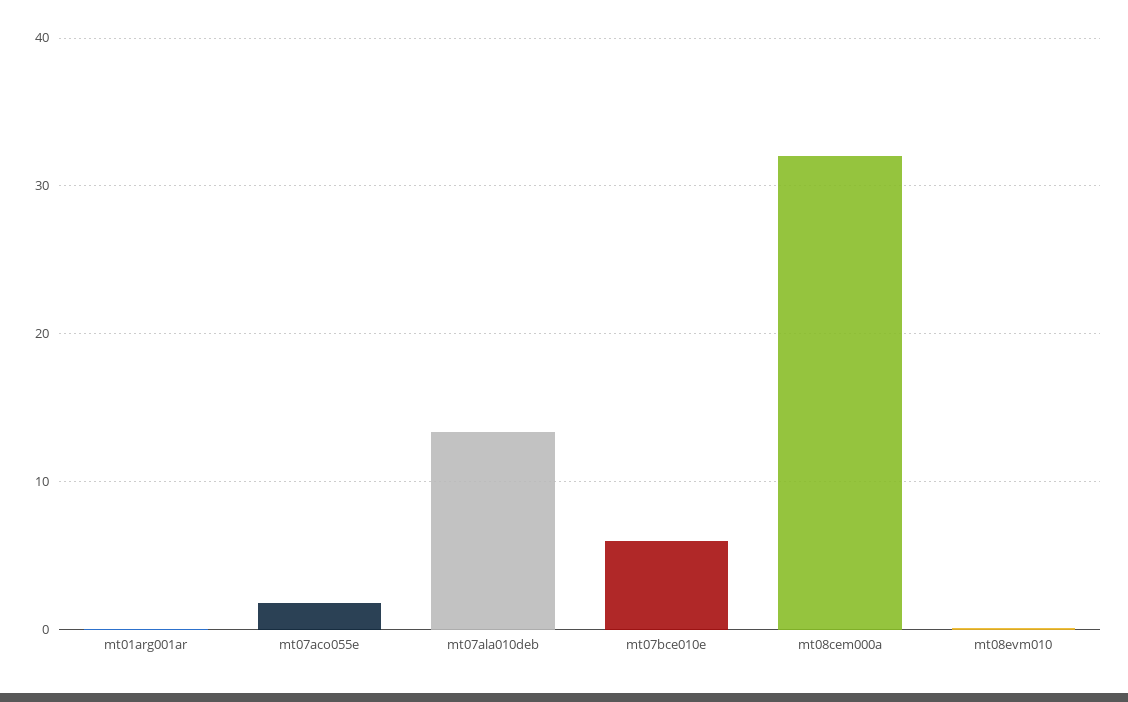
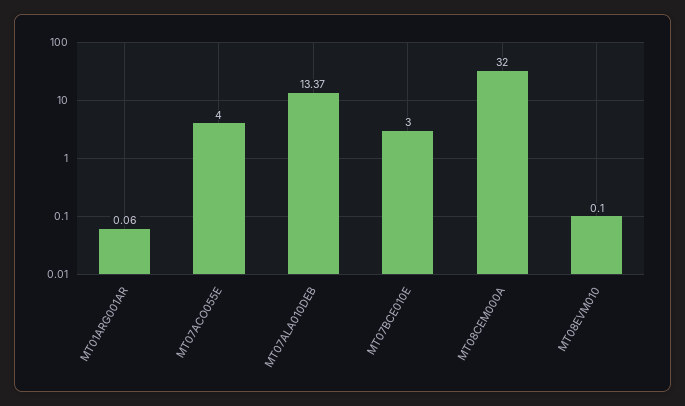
  {
    "mt01arg001ar": 0.06,
-   "mt07aco055e": 2,
+   "mt07aco055e": 4,
    "mt07ala010deb": 13.37,
-   "mt07bce010e": 6,
+   "mt07bce010e": 3,
    "mt08cem000a": 32,
    "mt08evm010": 0.1
  }

